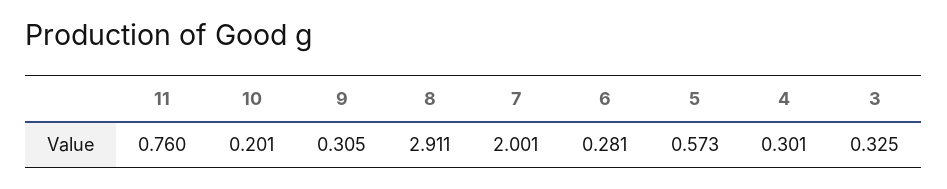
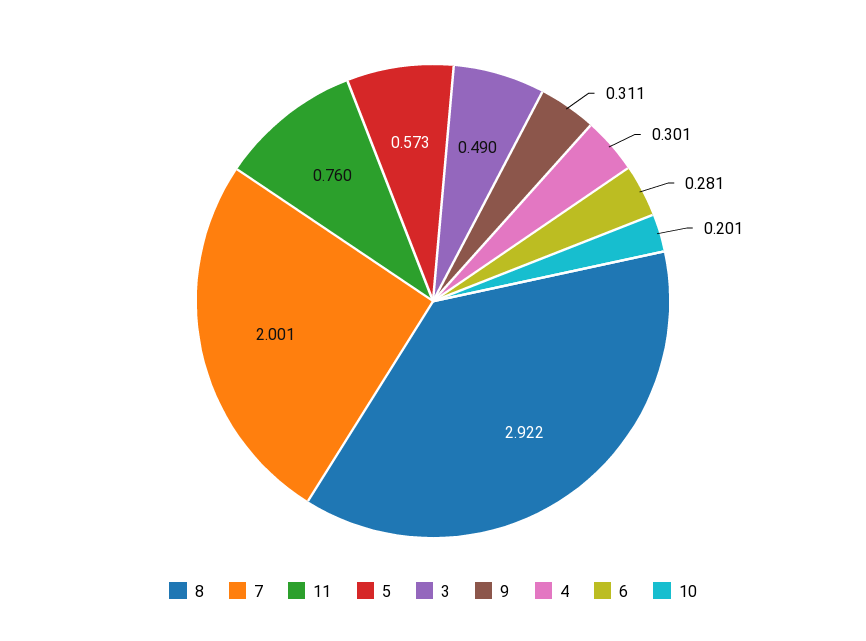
  {
    "11": 0.76,
    "10": 0.201,
-   "9": 0.305,
+   "9": 0.311,
-   "8": 2.911,
+   "8": 2.922,
    "7": 2.001,
    "6": 0.281,
    "5": 0.573,
    "4": 0.301,
-   "3": 0.325
+   "3": 0.49
  }

